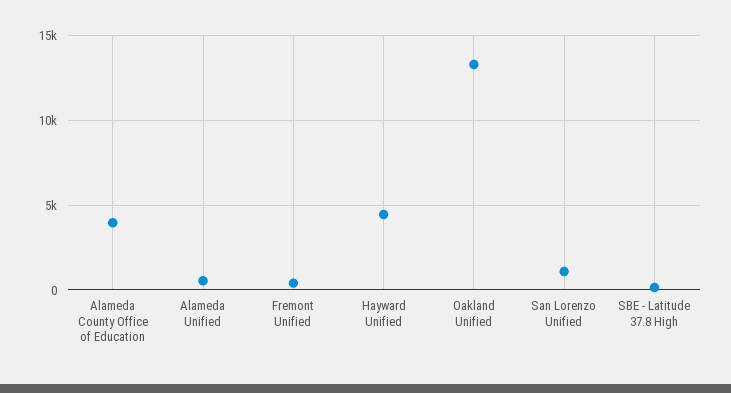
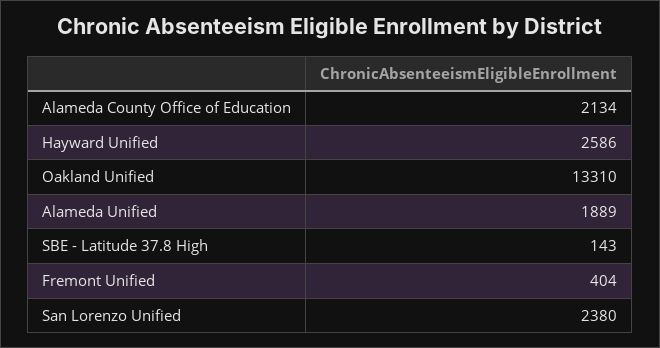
  {
-   "Alameda County Office of Education": 4000,
+   "Alameda County Office of Education": 2134,
-   "Alameda Unified": 500,
+   "Alameda Unified": 1889,
    "Fremont Unified": 404,
-   "Hayward Unified": 4500,
+   "Hayward Unified": 2586,
    "Oakland Unified": 13310,
-   "San Lorenzo Unified": 1000,
+   "San Lorenzo Unified": 2380,
    "SBE - Latitude 37.8 High": 143
  }

